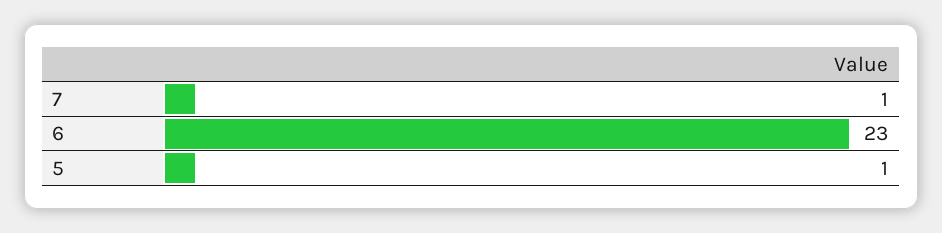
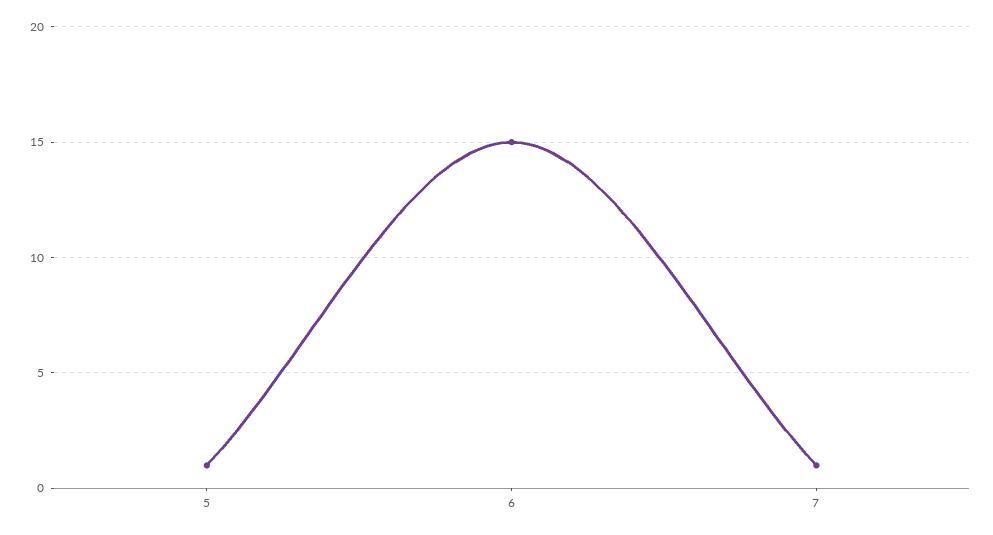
  {
    "7": 1,
-   "6": 23,
+   "6": 15,
    "5": 1
  }

